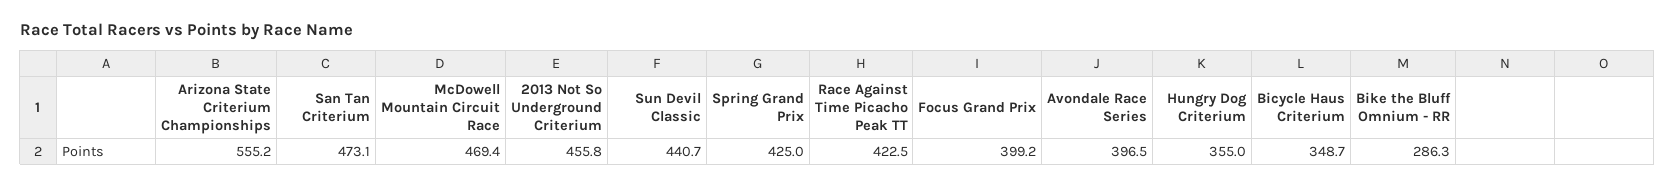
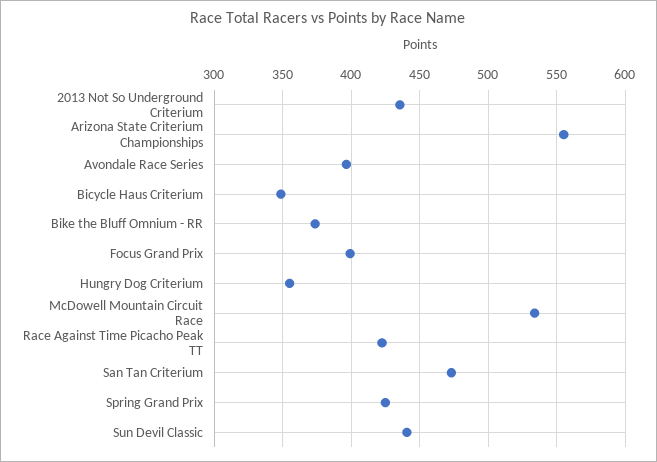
  {
    "Arizona State Criterium Championships": 555.2,
    "San Tan Criterium": 473.1,
-   "McDowell Mountain Circuit Race": 469.4,
+   "McDowell Mountain Circuit Race": 535,
-   "2013 Not So Underground Criterium": 455.8,
+   "2013 Not So Underground Criterium": 435,
    "Sun Devil Classic": 440.7,
    "Spring Grand Prix": 425,
    "Race Against Time Picacho Peak TT": 422.5,
    "Focus Grand Prix": 399.2,
    "Avondale Race Series": 396.5,
    "Hungry Dog Criterium": 355,
    "Bicycle Haus Criterium": 348.7,
-   "Bike the Bluff Omnium - RR": 286.3
+   "Bike the Bluff Omnium - RR": 375
  }

